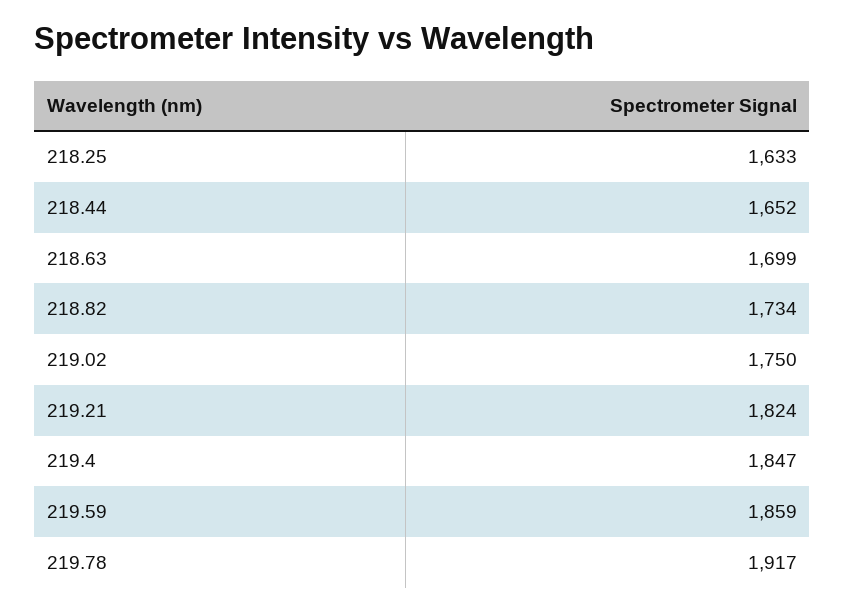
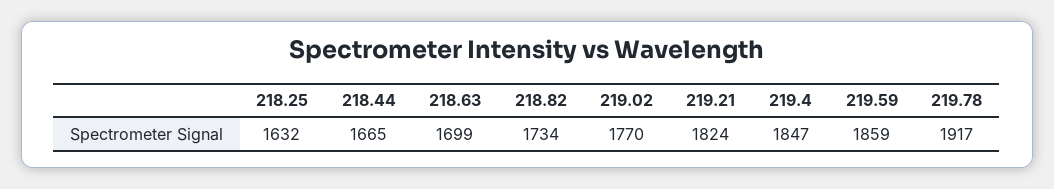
  {
-   "218.25": 1633,
+   "218.25": 1632,
-   "218.44": 1652,
+   "218.44": 1665,
    "218.63": 1699,
    "218.82": 1734,
-   "219.02": 1750,
+   "219.02": 1770,
    "219.21": 1824,
    "219.4": 1847,
    "219.59": 1859,
    "219.78": 1917
  }

